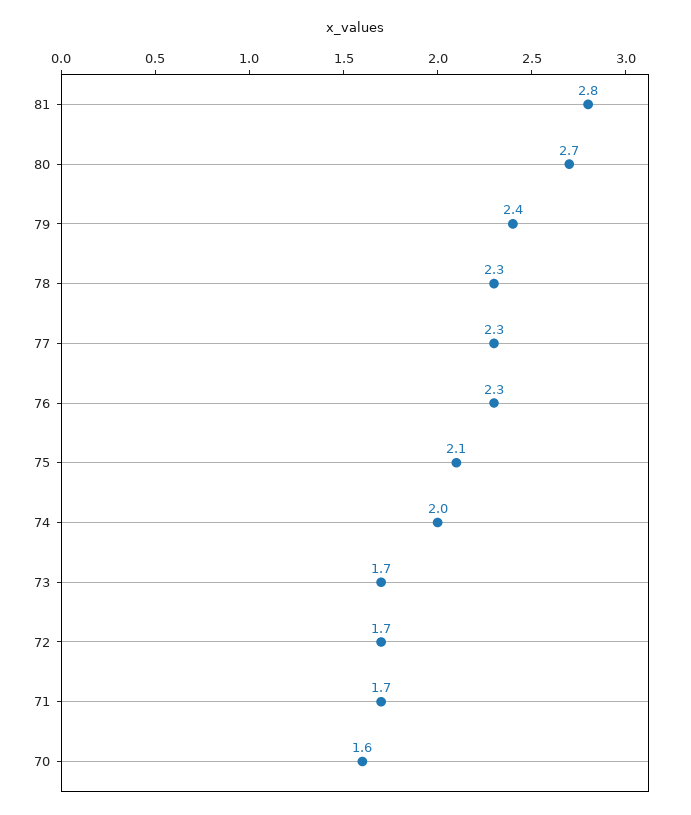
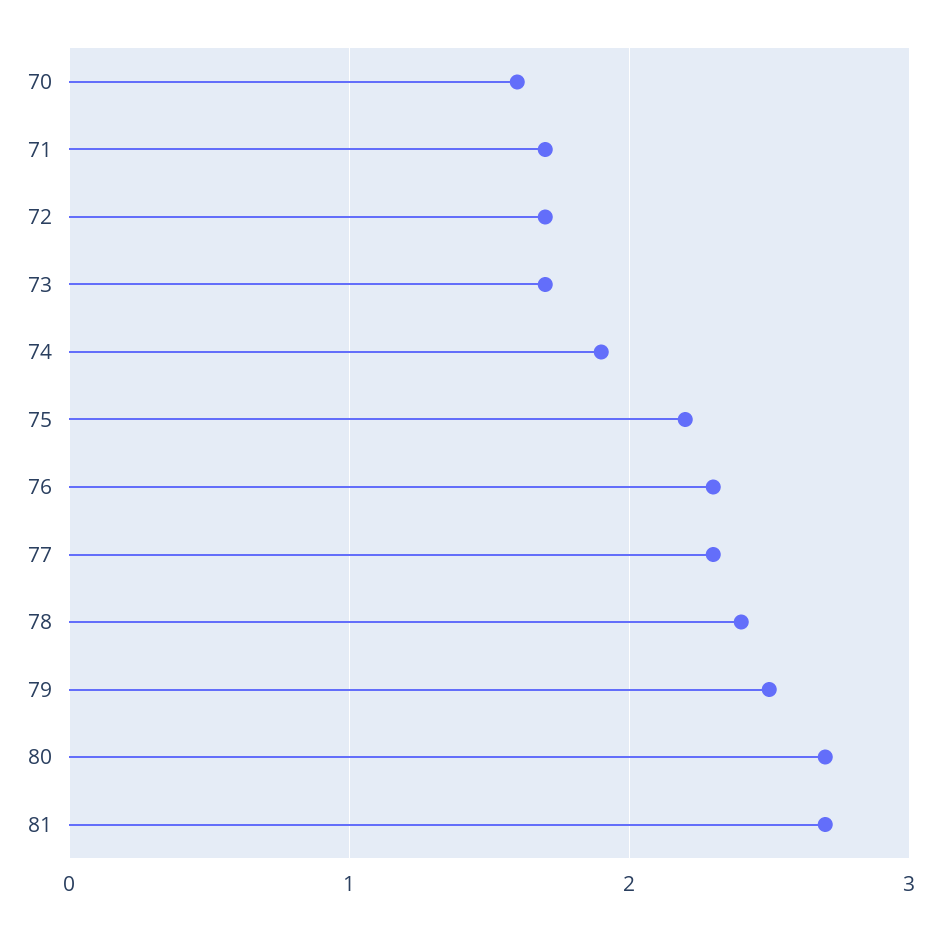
  {
-   "81": 2.8,
+   "81": 2.7,
    "80": 2.7,
-   "79": 2.4,
+   "79": 2.5,
-   "78": 2.3,
+   "78": 2.4,
    "77": 2.3,
    "76": 2.3,
-   "75": 2.1,
+   "75": 2.2,
-   "74": 2,
+   "74": 1.9,
    "73": 1.7,
    "72": 1.7,
    "71": 1.7,
    "70": 1.6
  }

